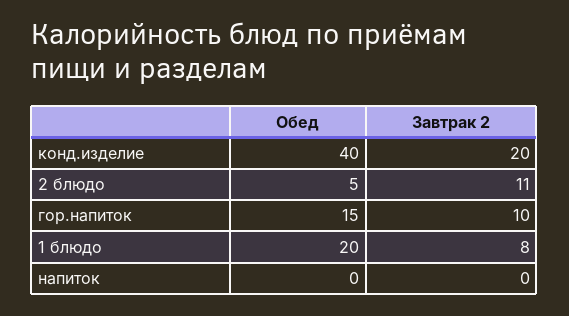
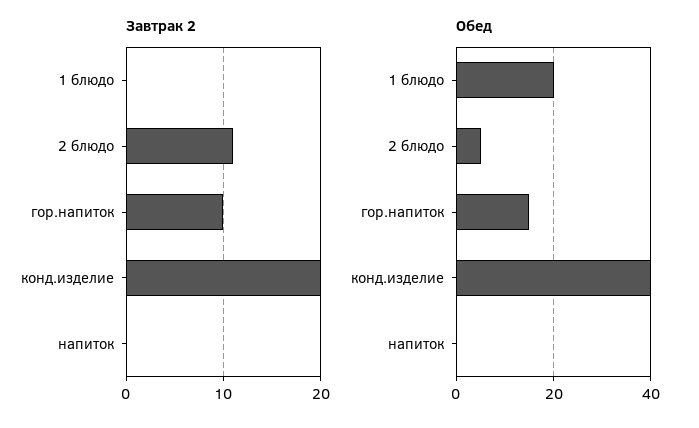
  {
    "Обед": {
      "конд.изделие": 40,
      "2 блюдо": 5,
      "гор.напиток": 15,
      "1 блюдо": 20,
      "напиток": 0
    },
    "Завтрак 2": {
      "конд.изделие": 20,
      "2 блюдо": 11,
      "гор.напиток": 10,
-     "1 блюдо": 8,
+     "1 блюдо": 0,
      "напиток": 0
    }
  }

